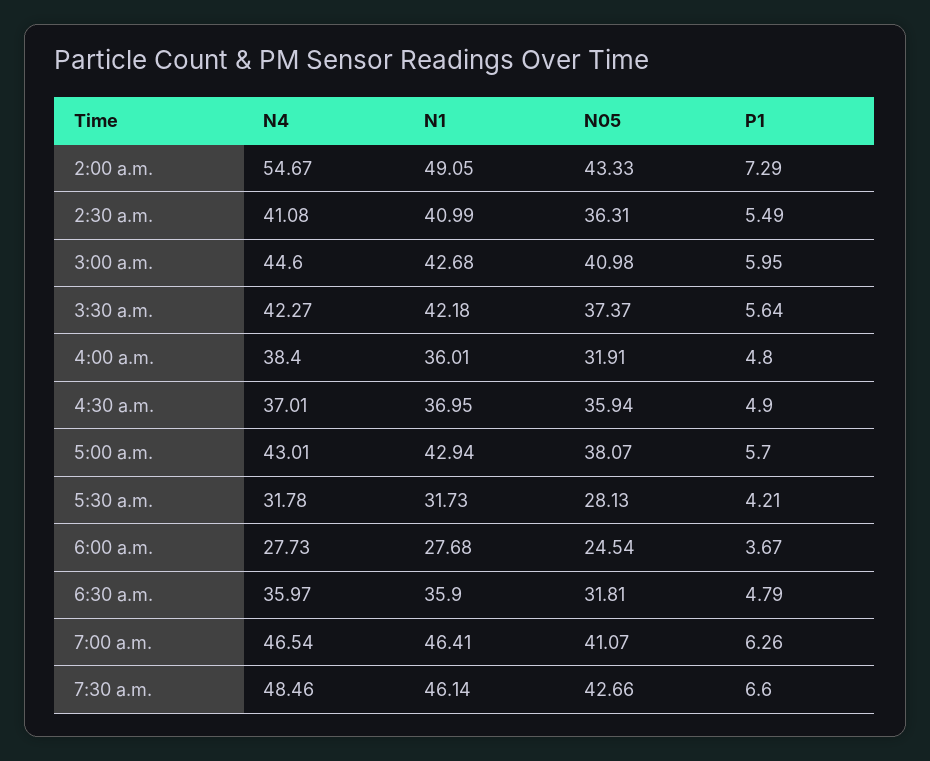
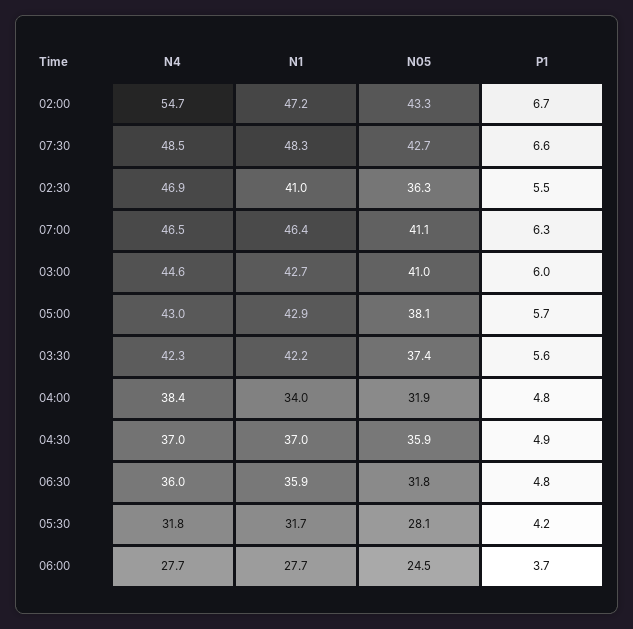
  {
    "N4": {
      "2:00 a.m.": 54.67,
-     "2:30 a.m.": 41.08,
+     "2:30 a.m.": 46.9,
      "3:00 a.m.": 44.6,
      "3:30 a.m.": 42.27,
      "4:00 a.m.": 38.4,
      "4:30 a.m.": 37.01,
      "5:00 a.m.": 43.01,
      "5:30 a.m.": 31.78,
      "6:00 a.m.": 27.73,
      "6:30 a.m.": 35.97,
      "7:00 a.m.": 46.54,
      "7:30 a.m.": 48.46
    },
    "N1": {
-     "2:00 a.m.": 49.05,
+     "2:00 a.m.": 47.2,
      "2:30 a.m.": 40.99,
      "3:00 a.m.": 42.68,
      "3:30 a.m.": 42.18,
-     "4:00 a.m.": 36.01,
+     "4:00 a.m.": 34,
      "4:30 a.m.": 36.95,
      "5:00 a.m.": 42.94,
      "5:30 a.m.": 31.73,
      "6:00 a.m.": 27.68,
      "6:30 a.m.": 35.9,
      "7:00 a.m.": 46.41,
-     "7:30 a.m.": 46.14
+     "7:30 a.m.": 48.3
    },
    "N05": {
      "2:00 a.m.": 43.33,
      "2:30 a.m.": 36.31,
      "3:00 a.m.": 40.98,
      "3:30 a.m.": 37.37,
      "4:00 a.m.": 31.91,
      "4:30 a.m.": 35.94,
      "5:00 a.m.": 38.07,
      "5:30 a.m.": 28.13,
      "6:00 a.m.": 24.54,
      "6:30 a.m.": 31.81,
      "7:00 a.m.": 41.07,
      "7:30 a.m.": 42.66
    },
    "P1": {
-     "2:00 a.m.": 7.29,
+     "2:00 a.m.": 6.7,
      "2:30 a.m.": 5.49,
      "3:00 a.m.": 5.95,
      "3:30 a.m.": 5.64,
      "4:00 a.m.": 4.8,
      "4:30 a.m.": 4.9,
      "5:00 a.m.": 5.7,
      "5:30 a.m.": 4.21,
      "6:00 a.m.": 3.67,
      "6:30 a.m.": 4.79,
      "7:00 a.m.": 6.26,
      "7:30 a.m.": 6.6
    }
  }

